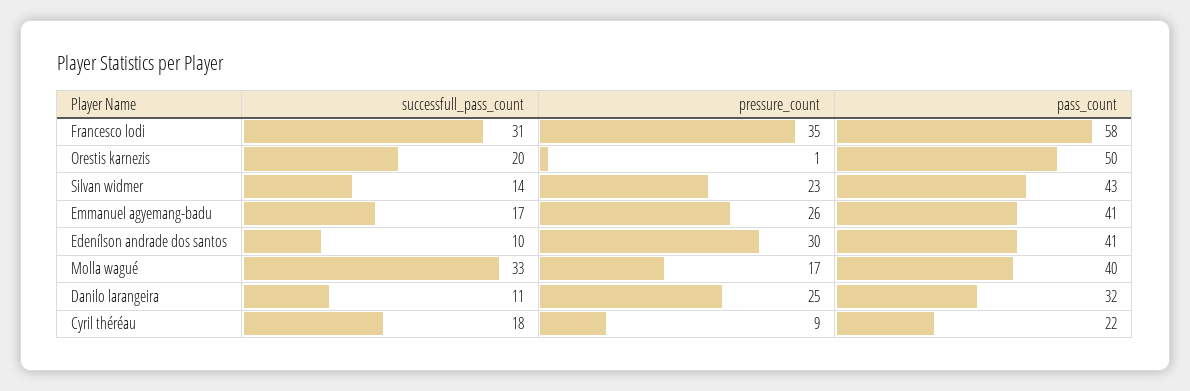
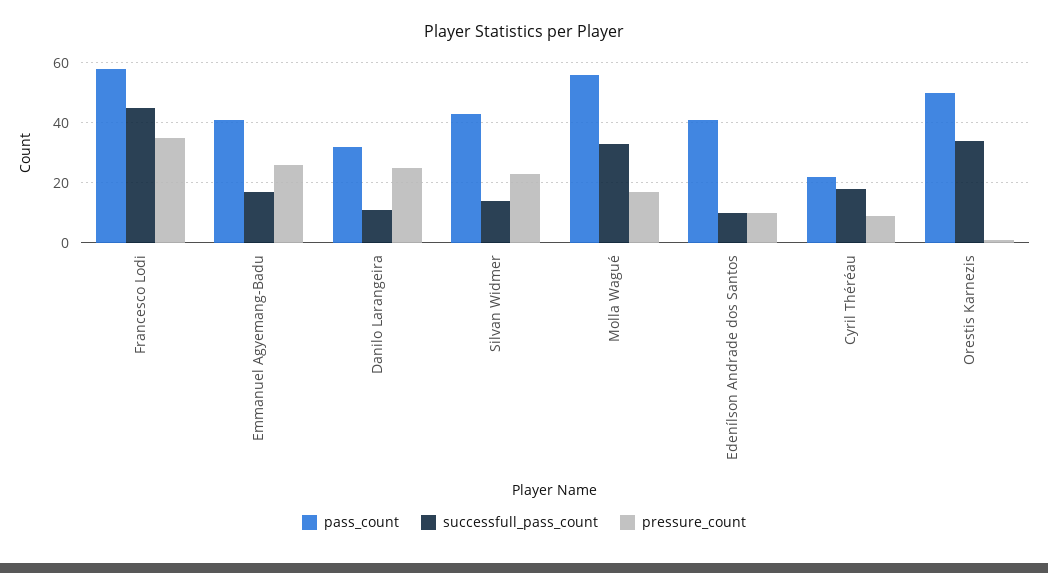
  {
    "successfull_pass_count": {
-     "Francesco lodi": 31,
+     "Francesco lodi": 45,
-     "Orestis karnezis": 20,
+     "Orestis karnezis": 35,
      "Silvan widmer": 14,
      "Emmanuel agyemang-badu": 17,
      "Edenílson andrade dos santos": 10,
      "Molla wagué": 33,
      "Danilo larangeira": 11,
      "Cyril théréau": 18
    },
    "pressure_count": {
      "Francesco lodi": 35,
      "Orestis karnezis": 1,
      "Silvan widmer": 23,
      "Emmanuel agyemang-badu": 26,
-     "Edenílson andrade dos santos": 30,
+     "Edenílson andrade dos santos": 10,
      "Molla wagué": 17,
      "Danilo larangeira": 25,
      "Cyril théréau": 9
    },
    "pass_count": {
      "Francesco lodi": 58,
      "Orestis karnezis": 50,
      "Silvan widmer": 43,
      "Emmanuel agyemang-badu": 41,
      "Edenílson andrade dos santos": 41,
-     "Molla wagué": 40,
+     "Molla wagué": 55,
      "Danilo larangeira": 32,
      "Cyril théréau": 22
    }
  }

